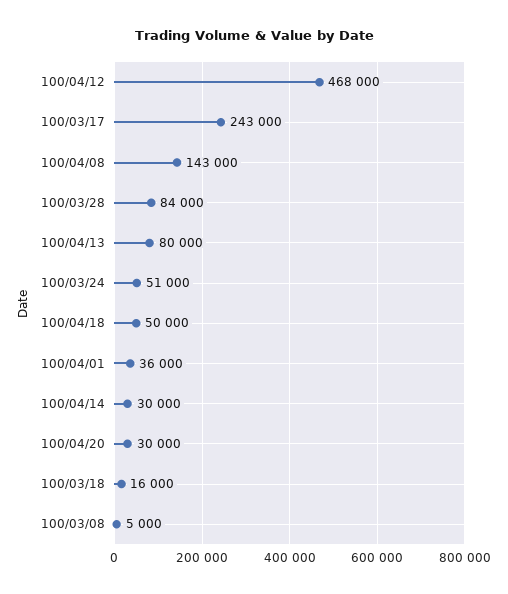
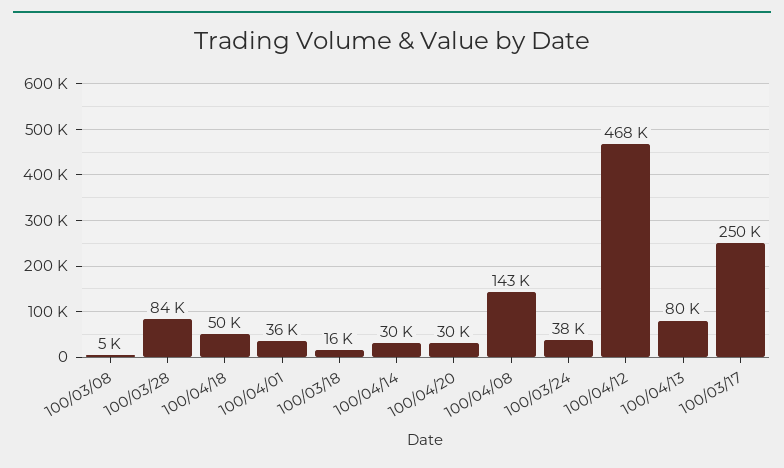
  {
    "100/04/12": 468000,
-   "100/03/17": 243000,
+   "100/03/17": 250000,
    "100/04/08": 143000,
    "100/03/28": 84000,
    "100/04/13": 80000,
-   "100/03/24": 51000,
+   "100/03/24": 38000,
    "100/04/18": 50000,
    "100/04/01": 36000,
    "100/04/14": 30000,
    "100/04/20": 30000,
    "100/03/18": 16000,
    "100/03/08": 5000
  }

